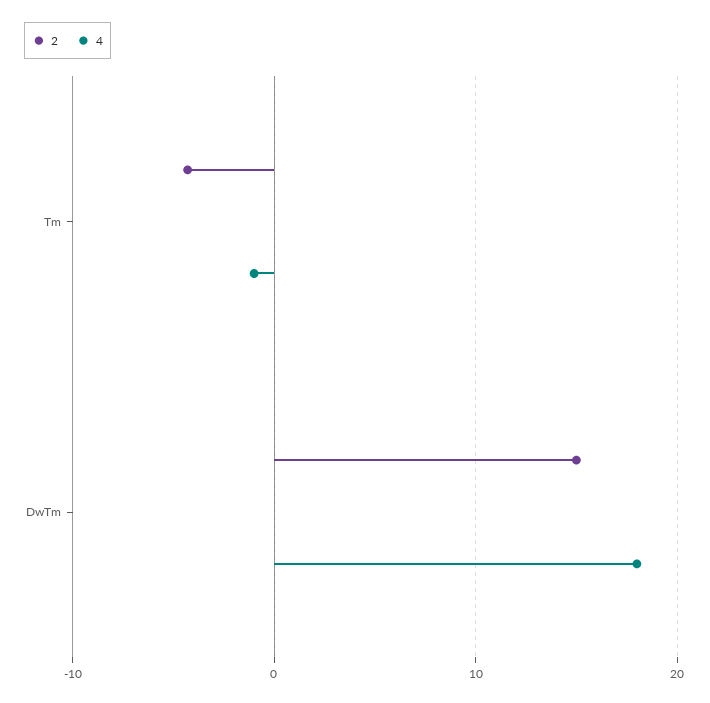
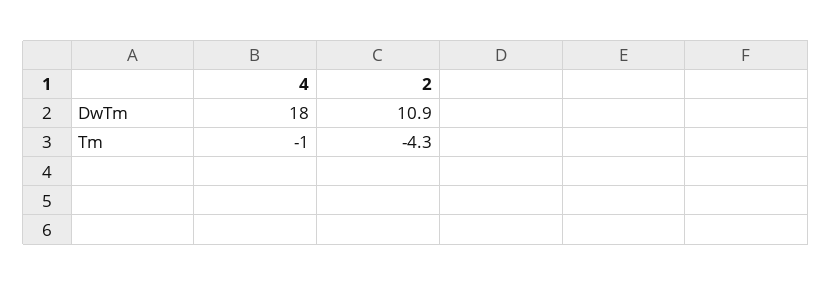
  {
    "2": {
      "Tm": -4.3,
-     "DwTm": 15
+     "DwTm": 10.9
    },
    "4": {
      "Tm": -1,
      "DwTm": 18
    }
  }

